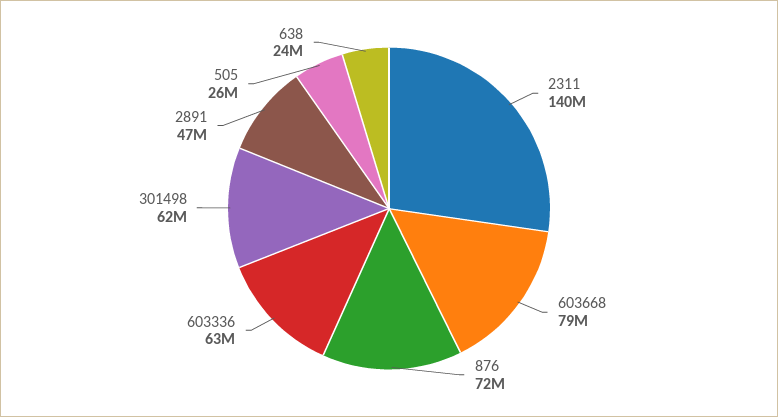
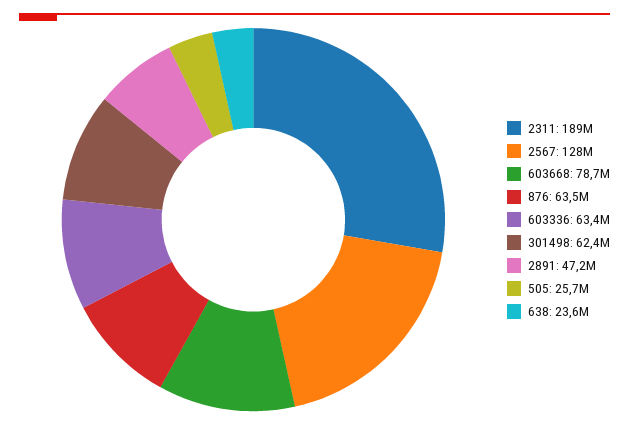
  {
-   "2311": 140000000,
+   "2311": 189000000,
    "603668": 78700000,
-   "876": 72000000,
+   "876": 63500000,
    "603336": 63400000,
    "301498": 62400000,
    "2891": 47200000,
    "505": 25700000,
-   "638": 23600000
+   "638": 23600000,
+   "2567": 128000000
  }

